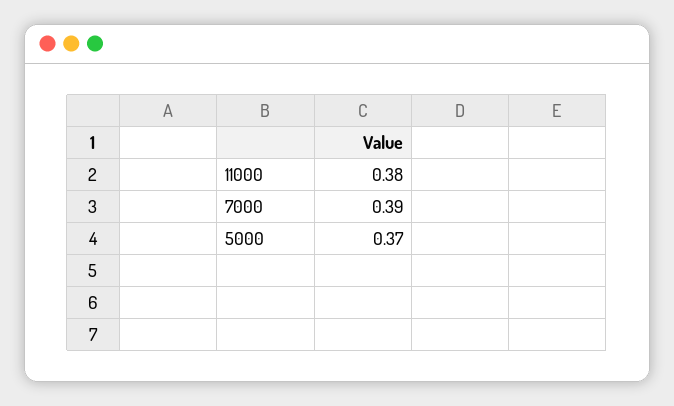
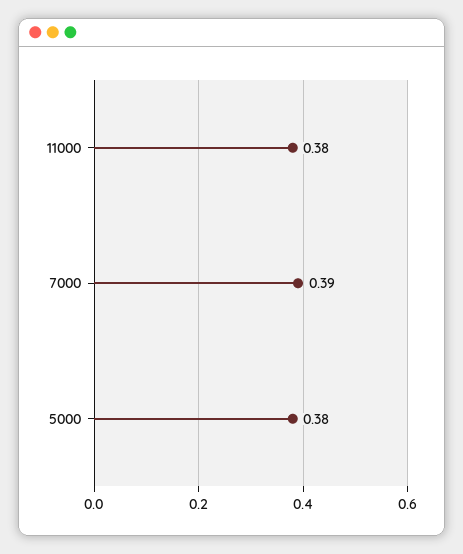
  {
    "11000": 0.38,
    "7000": 0.39,
-   "5000": 0.37
+   "5000": 0.38
  }

